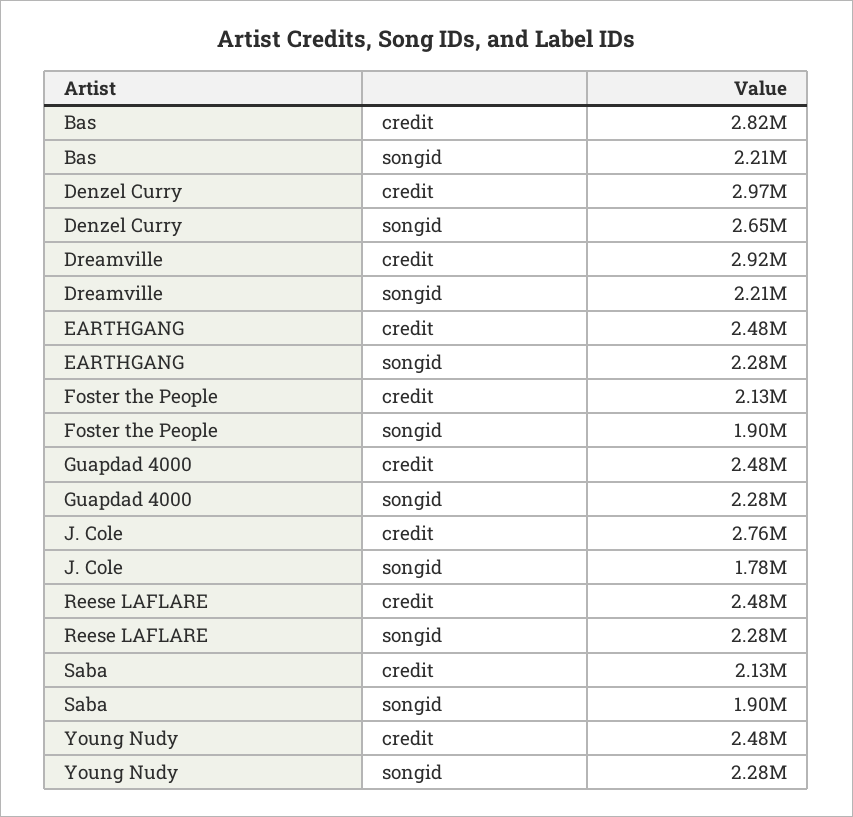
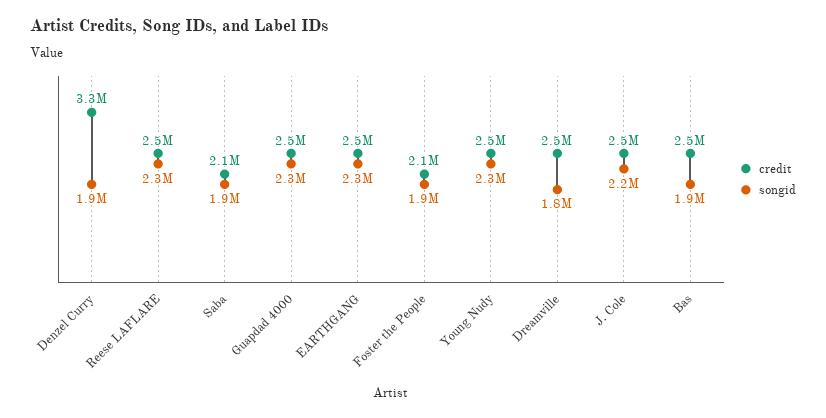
  {
    "credit": {
-     "Bas": 2820000,
+     "Bas": 2500000,
-     "Denzel Curry": 2970000,
+     "Denzel Curry": 3300000,
-     "Dreamville": 2920000,
+     "Dreamville": 2500000,
      "EARTHGANG": 2480000,
      "Foster the People": 2130000,
      "Guapdad 4000": 2480000,
-     "J. Cole": 2760000,
+     "J. Cole": 2500000,
      "Reese LAFLARE": 2480000,
      "Saba": 2130000,
      "Young Nudy": 2480000
    },
    "songid": {
-     "Bas": 2210000,
+     "Bas": 1900000,
-     "Denzel Curry": 2650000,
+     "Denzel Curry": 1900000,
-     "Dreamville": 2210000,
+     "Dreamville": 1800000,
      "EARTHGANG": 2280000,
      "Foster the People": 1900000,
      "Guapdad 4000": 2280000,
-     "J. Cole": 1780000,
+     "J. Cole": 2200000,
      "Reese LAFLARE": 2280000,
      "Saba": 1900000,
      "Young Nudy": 2280000
    }
  }

